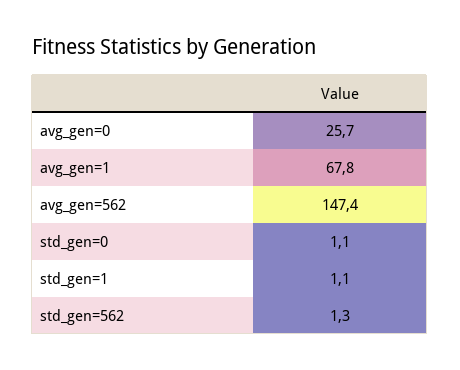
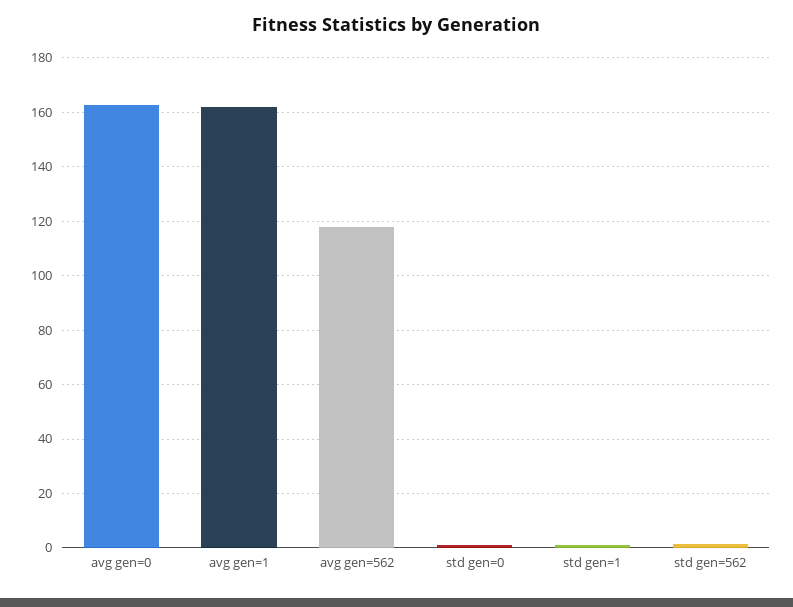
  {
-   "avg_gen=0": 25.7,
+   "avg_gen=0": 162.5,
-   "avg_gen=1": 67.8,
+   "avg_gen=1": 162.5,
-   "avg_gen=562": 147.4,
+   "avg_gen=562": 117.5,
    "std_gen=0": 1.1,
    "std_gen=1": 1.1,
    "std_gen=562": 1.3
  }

